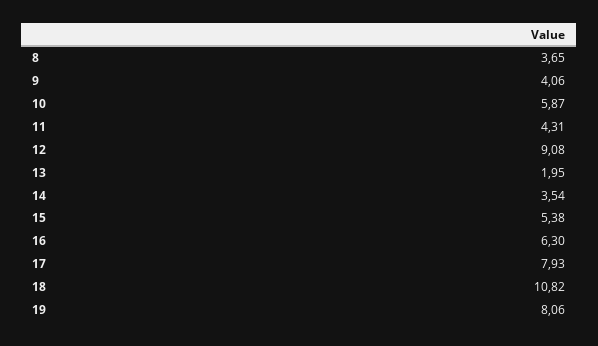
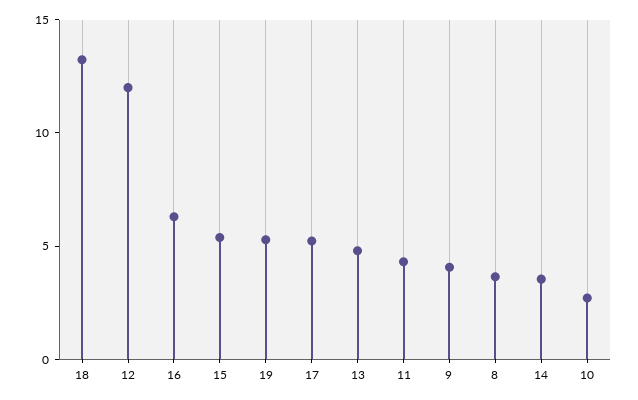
  {
    "8": 3.65,
    "9": 4.06,
-   "10": 5.87,
+   "10": 3,
    "11": 4.31,
-   "12": 9.08,
+   "12": 12,
-   "13": 1.95,
+   "13": 5,
    "14": 3.54,
    "15": 5.38,
    "16": 6.3,
-   "17": 7.93,
+   "17": 5,
-   "18": 10.82,
+   "18": 13,
-   "19": 8.06
+   "19": 5
  }

